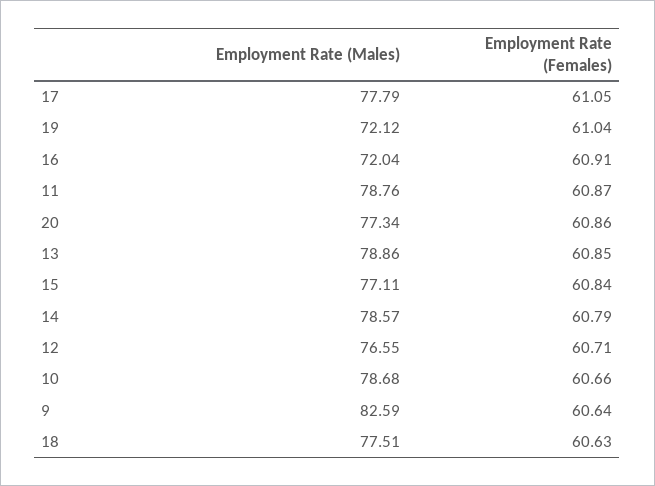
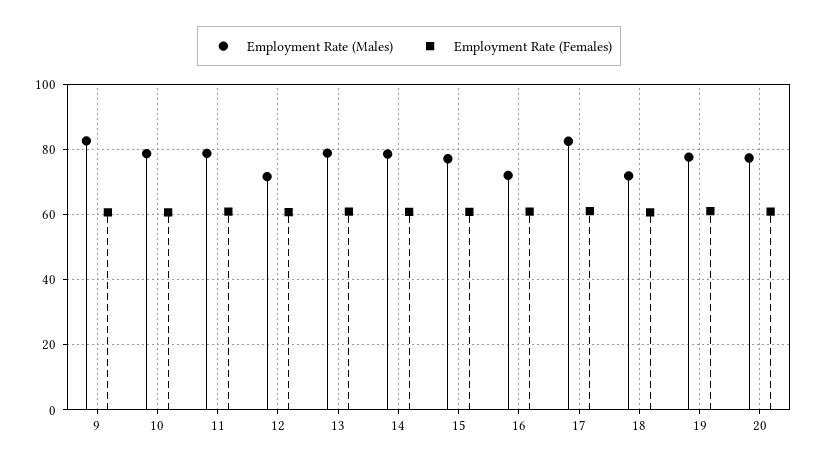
  {
    "Employment Rate (Males)": {
-     "17": 77.79,
+     "17": 82,
-     "19": 72.12,
+     "19": 78,
      "16": 72.04,
      "11": 78.76,
      "20": 77.34,
      "13": 78.86,
      "15": 77.11,
      "14": 78.57,
-     "12": 76.55,
+     "12": 72,
      "10": 78.68,
      "9": 82.59,
-     "18": 77.51
+     "18": 72
    },
    "Employment Rate (Females)": {
      "17": 61.05,
      "19": 61.04,
      "16": 60.91,
      "11": 60.87,
      "20": 60.86,
      "13": 60.85,
      "15": 60.84,
      "14": 60.79,
      "12": 60.71,
      "10": 60.66,
      "9": 60.64,
      "18": 60.63
    }
  }

